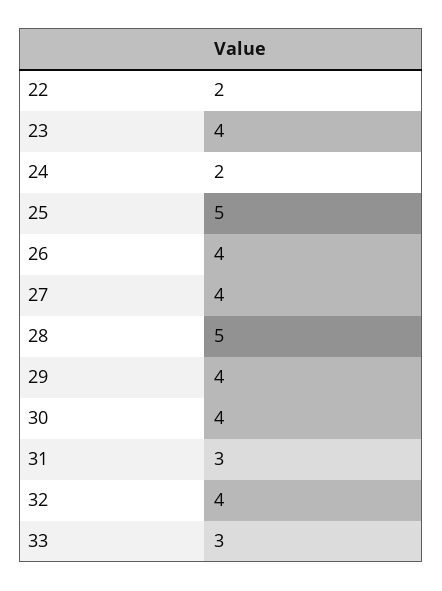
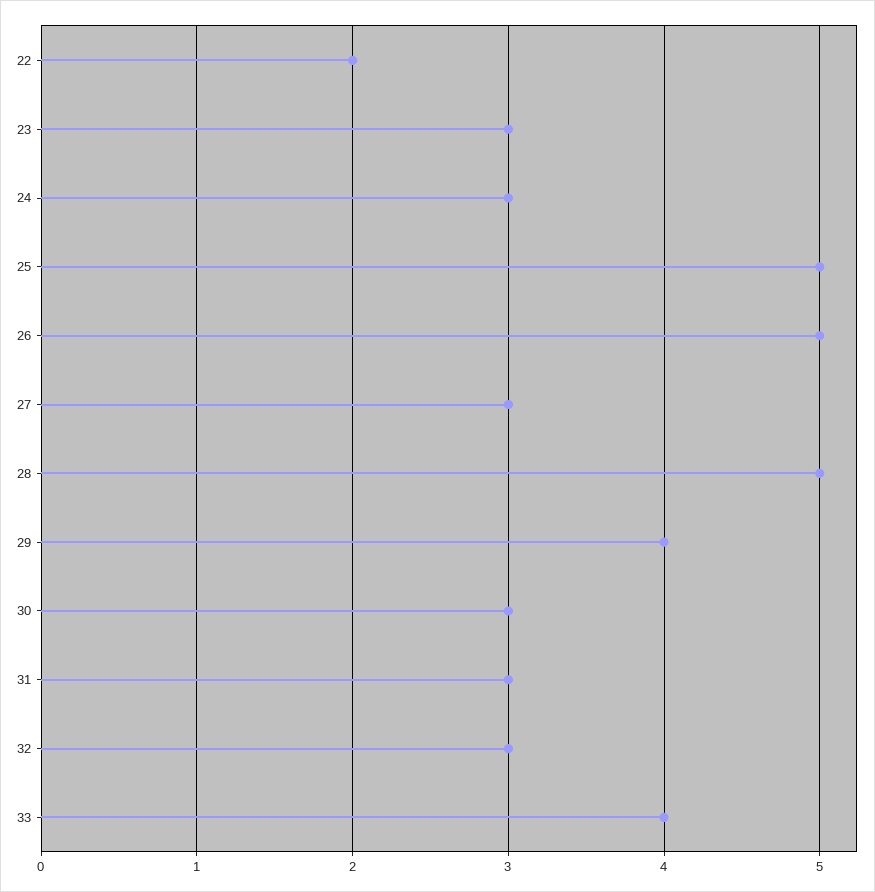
  {
    "22": 2,
-   "23": 4,
+   "23": 3,
-   "24": 2,
+   "24": 3,
    "25": 5,
-   "26": 4,
+   "26": 5,
-   "27": 4,
+   "27": 3,
    "28": 5,
    "29": 4,
-   "30": 4,
+   "30": 3,
    "31": 3,
-   "32": 4,
+   "32": 3,
-   "33": 3
+   "33": 4
  }

